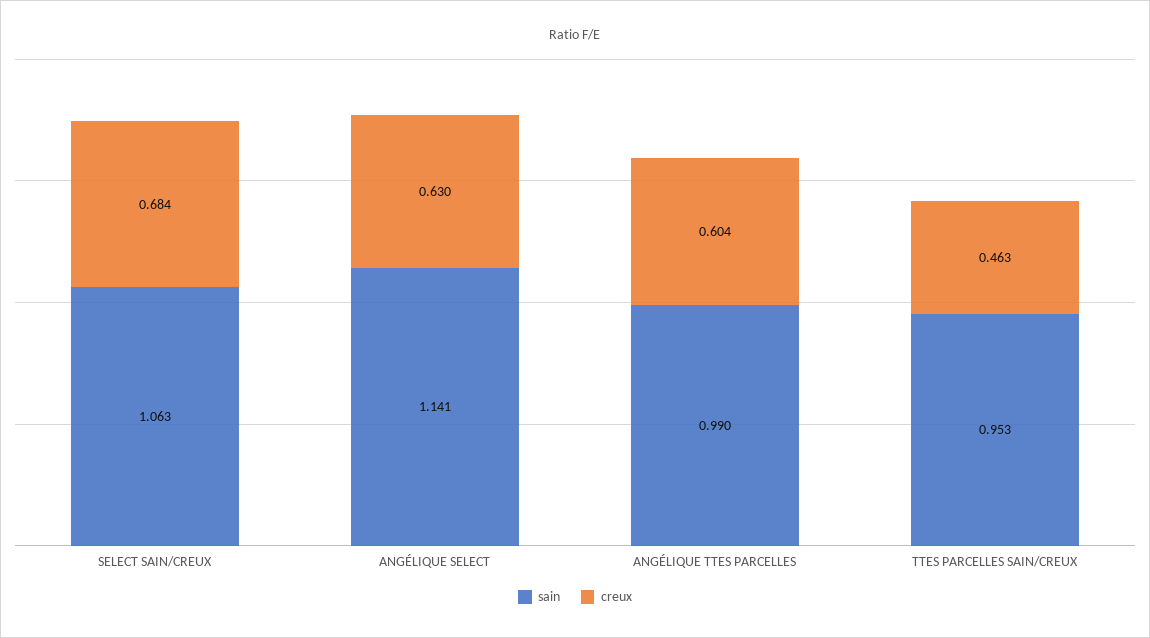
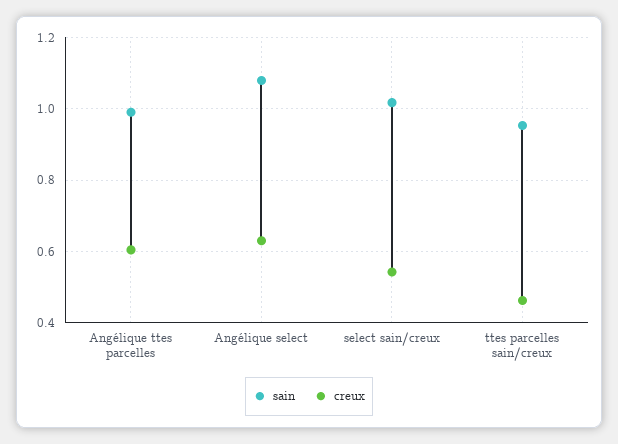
  {
    "sain": {
-     "SELECT SAIN/CREUX": 1.063,
+     "SELECT SAIN/CREUX": 1.02,
-     "ANGÉLIQUE SELECT": 1.141,
+     "ANGÉLIQUE SELECT": 1.08,
      "ANGÉLIQUE TTES PARCELLES": 0.99,
      "TTES PARCELLES SAIN/CREUX": 0.953
    },
    "creux": {
-     "SELECT SAIN/CREUX": 0.684,
+     "SELECT SAIN/CREUX": 0.54,
      "ANGÉLIQUE SELECT": 0.63,
      "ANGÉLIQUE TTES PARCELLES": 0.604,
      "TTES PARCELLES SAIN/CREUX": 0.463
    }
  }

